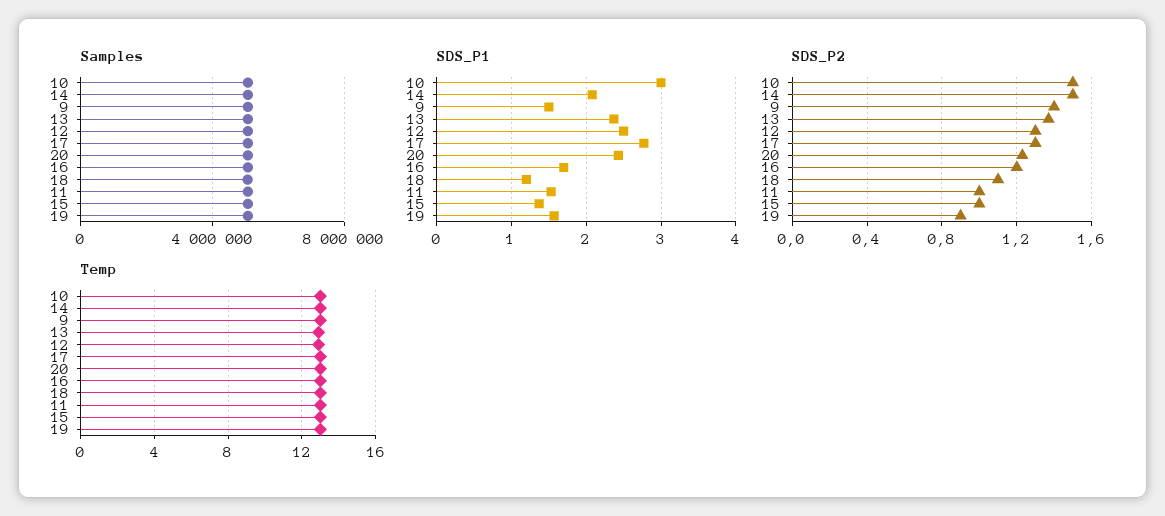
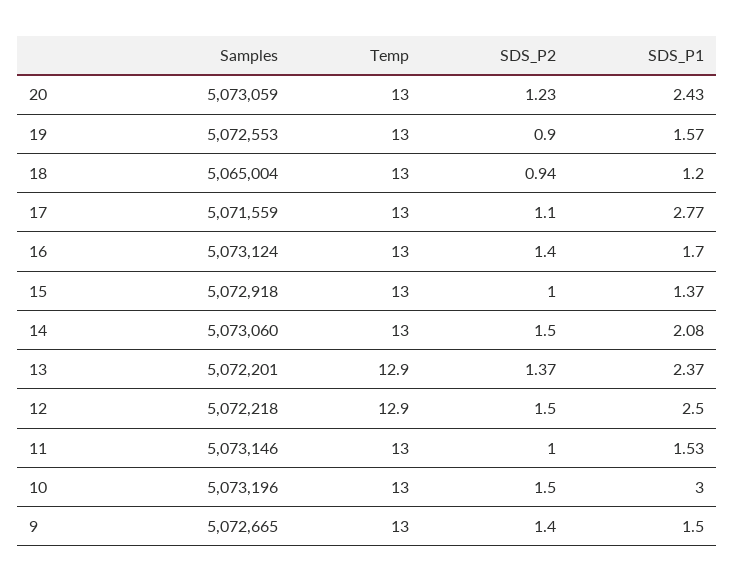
  {
    "Samples": {
      "10": 5073196,
      "14": 5073060,
      "9": 5072665,
      "13": 5072201,
      "12": 5072218,
      "17": 5071559,
      "20": 5073059,
      "16": 5073124,
      "18": 5065004,
      "11": 5073146,
      "15": 5072918,
      "19": 5072553
    },
    "SDS_P1": {
      "10": 3,
      "14": 2.08,
      "9": 1.5,
      "13": 2.37,
      "12": 2.5,
      "17": 2.77,
      "20": 2.43,
      "16": 1.7,
      "18": 1.2,
      "11": 1.53,
      "15": 1.37,
      "19": 1.57
    },
    "SDS_P2": {
      "10": 1.5,
      "14": 1.5,
      "9": 1.4,
      "13": 1.37,
-     "12": 1.3,
+     "12": 1.5,
-     "17": 1.3,
+     "17": 1.1,
      "20": 1.23,
-     "16": 1.2,
+     "16": 1.4,
-     "18": 1.1,
+     "18": 0.94,
      "11": 1,
      "15": 1,
      "19": 0.9
    },
    "Temp": {
      "10": 13,
      "14": 13,
      "9": 13,
      "13": 12.9,
      "12": 12.9,
      "17": 13,
      "20": 13,
      "16": 13,
      "18": 13,
      "11": 13,
      "15": 13,
      "19": 13
    }
  }

